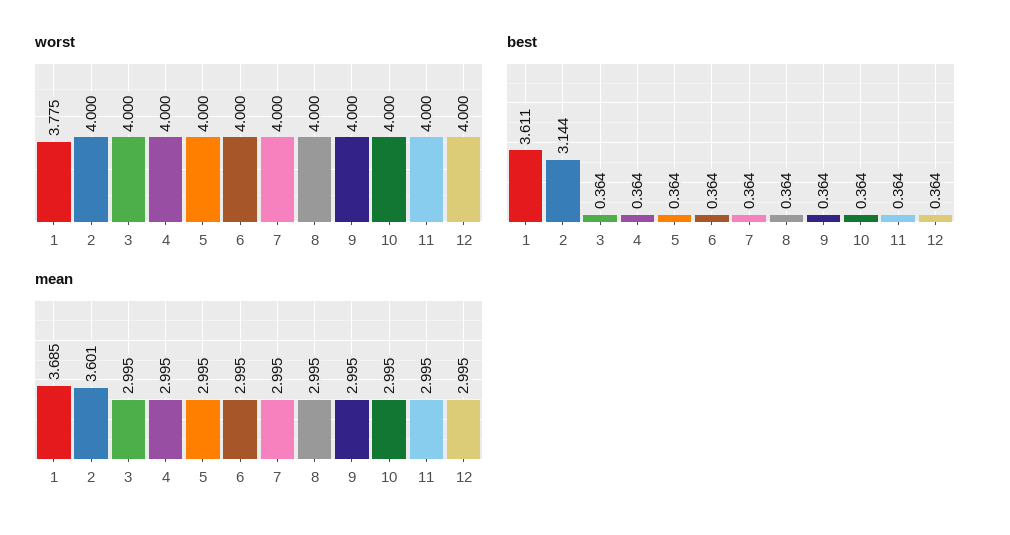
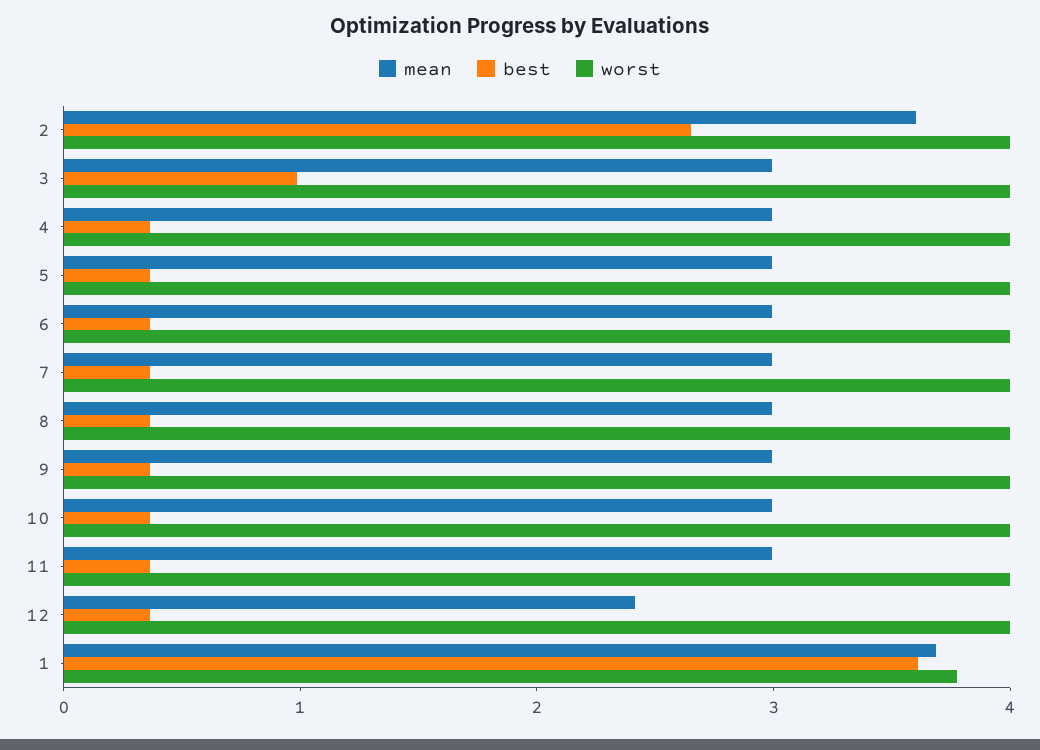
  {
    "worst": {
      "1": 3.775,
      "2": 4,
      "3": 4,
      "4": 4,
      "5": 4,
      "6": 4,
      "7": 4,
      "8": 4,
      "9": 4,
      "10": 4,
      "11": 4,
      "12": 4
    },
    "best": {
      "1": 3.611,
-     "2": 3.144,
+     "2": 2.6,
-     "3": 0.364,
+     "3": 1,
      "4": 0.364,
      "5": 0.364,
      "6": 0.364,
      "7": 0.364,
      "8": 0.364,
      "9": 0.364,
      "10": 0.364,
      "11": 0.364,
      "12": 0.364
    },
    "mean": {
      "1": 3.685,
      "2": 3.601,
      "3": 2.995,
      "4": 2.995,
      "5": 2.995,
      "6": 2.995,
      "7": 2.995,
      "8": 2.995,
      "9": 2.995,
      "10": 2.995,
      "11": 2.995,
-     "12": 2.995
+     "12": 2.4
    }
  }

